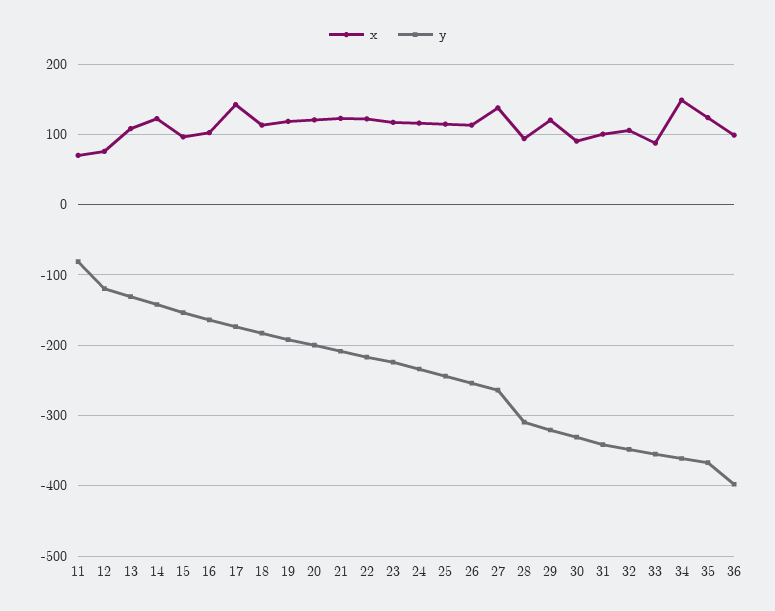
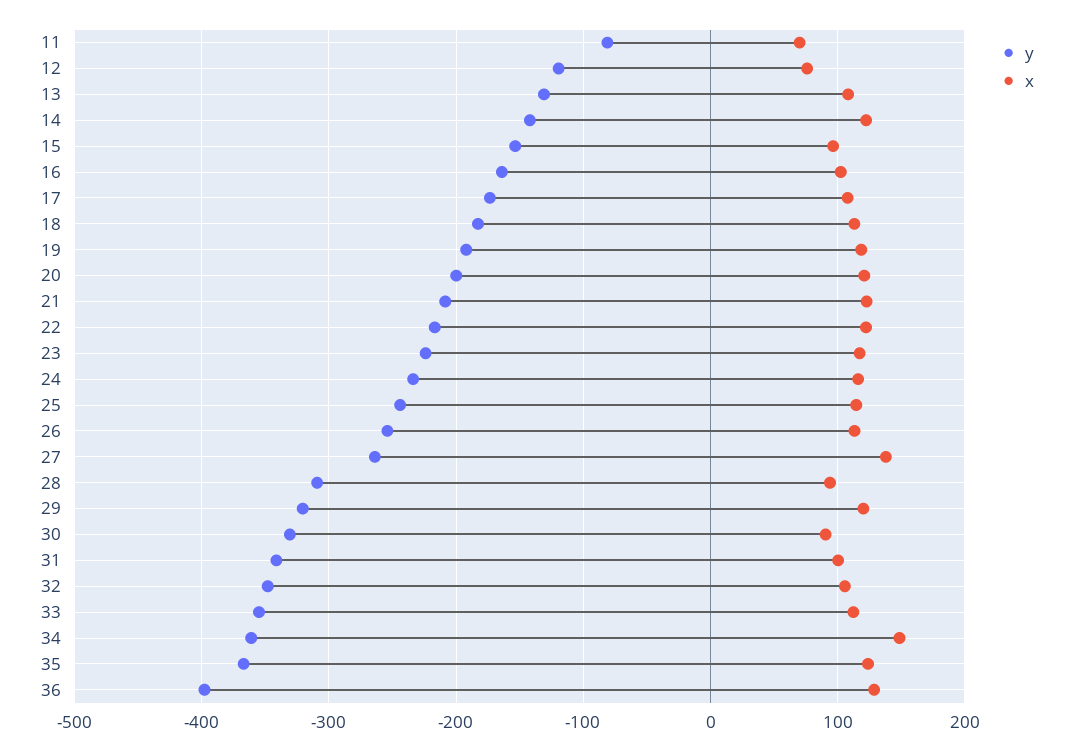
  {
    "x": {
      "11": 70,
      "12": 80,
      "13": 110,
      "14": 120,
      "15": 100,
      "16": 100,
-     "17": 140,
+     "17": 110,
      "18": 110,
      "19": 120,
      "20": 120,
      "21": 120,
      "22": 120,
      "23": 120,
      "24": 120,
      "25": 110,
      "26": 110,
      "27": 140,
      "28": 90,
      "29": 120,
      "30": 90,
      "31": 100,
      "32": 110,
-     "33": 90,
+     "33": 110,
      "34": 150,
      "35": 120,
-     "36": 100
+     "36": 130
    },
    "y": {
      "11": -80,
      "12": -120,
      "13": -130,
      "14": -140,
      "15": -150,
      "16": -160,
      "17": -170,
      "18": -180,
      "19": -190,
      "20": -200,
      "21": -210,
      "22": -220,
      "23": -220,
      "24": -230,
      "25": -240,
      "26": -250,
      "27": -260,
      "28": -310,
      "29": -320,
      "30": -330,
      "31": -340,
      "32": -350,
      "33": -360,
      "34": -360,
      "35": -370,
      "36": -400
    }
  }

